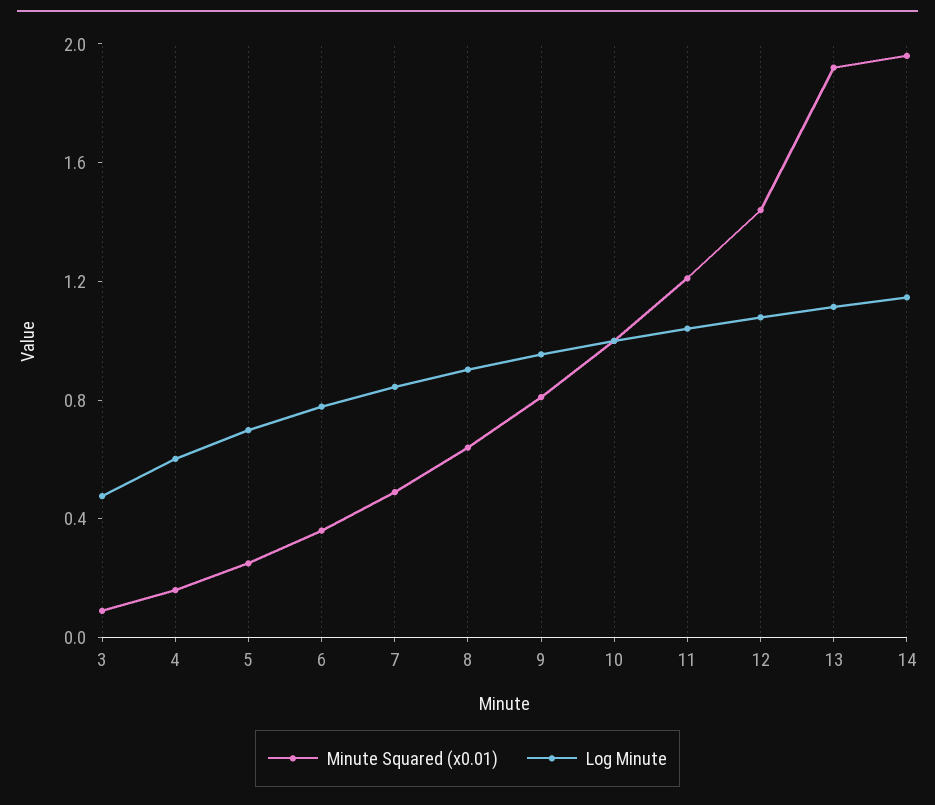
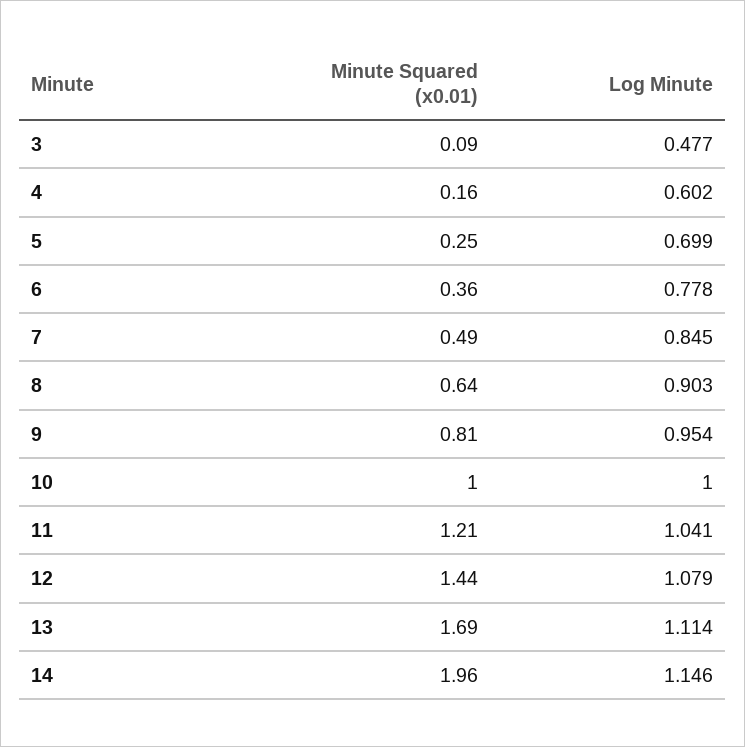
  {
    "Minute Squared (x0.01)": {
      "3": 0.09,
      "4": 0.16,
      "5": 0.25,
      "6": 0.36,
      "7": 0.49,
      "8": 0.64,
      "9": 0.81,
      "10": 1,
      "11": 1.21,
      "12": 1.44,
-     "13": 1.9,
+     "13": 1.69,
      "14": 1.96
    },
    "Log Minute": {
      "3": 0.477,
      "4": 0.602,
      "5": 0.699,
      "6": 0.778,
      "7": 0.845,
      "8": 0.903,
      "9": 0.954,
      "10": 1,
      "11": 1.041,
      "12": 1.079,
      "13": 1.114,
      "14": 1.146
    }
  }

